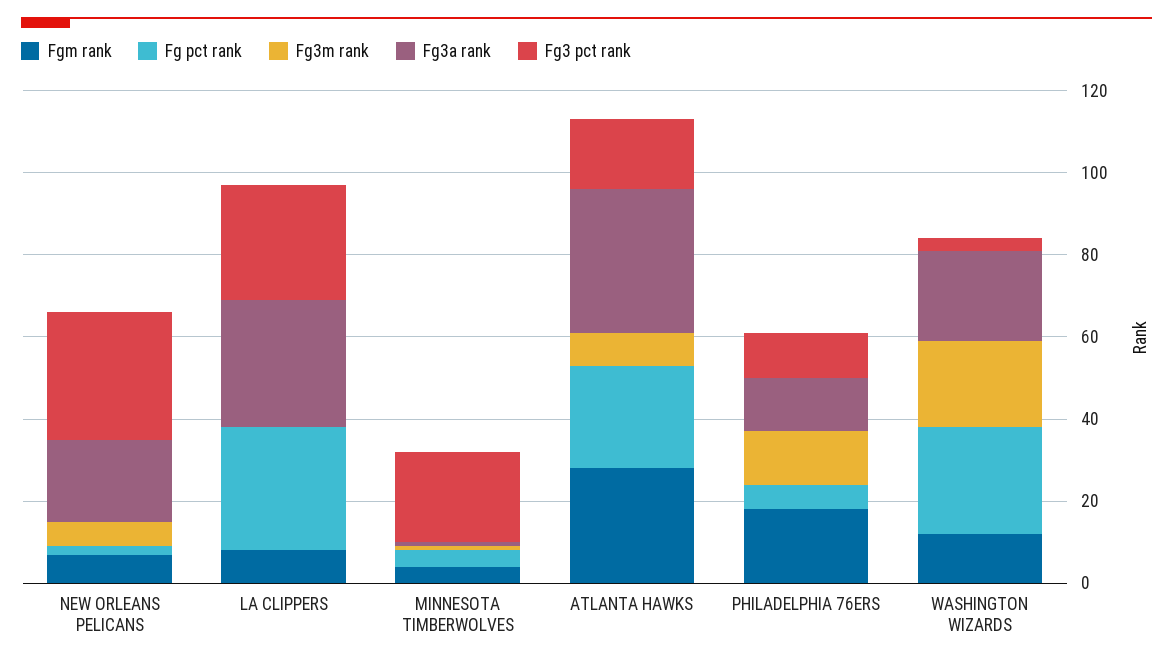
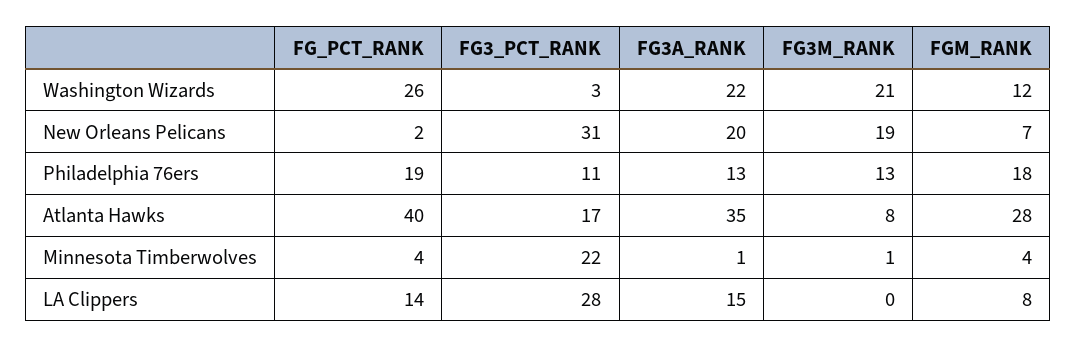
  {
    "Fgm rank": {
      "NEW ORLEANS PELICANS": 7,
      "LA CLIPPERS": 8,
      "MINNESOTA TIMBERWOLVES": 4,
      "ATLANTA HAWKS": 28,
      "PHILADELPHIA 76ERS": 18,
      "WASHINGTON WIZARDS": 12
    },
    "Fg pct rank": {
      "NEW ORLEANS PELICANS": 2,
-     "LA CLIPPERS": 30,
+     "LA CLIPPERS": 14,
      "MINNESOTA TIMBERWOLVES": 4,
-     "ATLANTA HAWKS": 25,
+     "ATLANTA HAWKS": 40,
-     "PHILADELPHIA 76ERS": 5,
+     "PHILADELPHIA 76ERS": 19,
      "WASHINGTON WIZARDS": 26
    },
    "Fg3m rank": {
-     "NEW ORLEANS PELICANS": 5,
+     "NEW ORLEANS PELICANS": 19,
      "LA CLIPPERS": 0,
      "MINNESOTA TIMBERWOLVES": 1,
      "ATLANTA HAWKS": 8,
      "PHILADELPHIA 76ERS": 13,
      "WASHINGTON WIZARDS": 21
    },
    "Fg3a rank": {
      "NEW ORLEANS PELICANS": 20,
-     "LA CLIPPERS": 30,
+     "LA CLIPPERS": 15,
      "MINNESOTA TIMBERWOLVES": 1,
      "ATLANTA HAWKS": 35,
      "PHILADELPHIA 76ERS": 13,
      "WASHINGTON WIZARDS": 22
    },
    "Fg3 pct rank": {
      "NEW ORLEANS PELICANS": 31,
      "LA CLIPPERS": 28,
      "MINNESOTA TIMBERWOLVES": 22,
      "ATLANTA HAWKS": 17,
      "PHILADELPHIA 76ERS": 11,
      "WASHINGTON WIZARDS": 3
    }
  }

